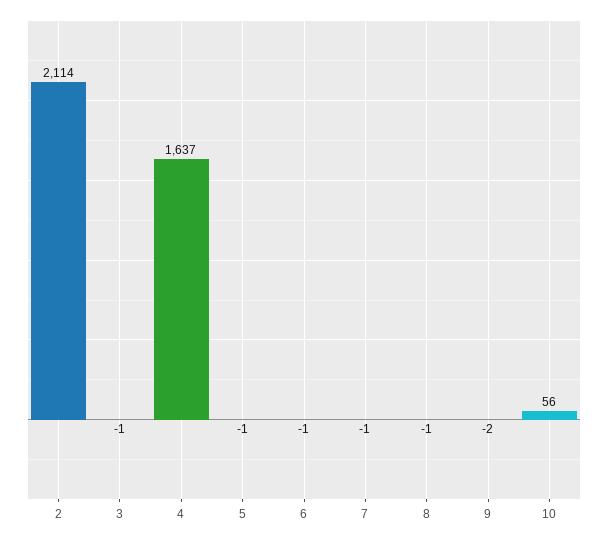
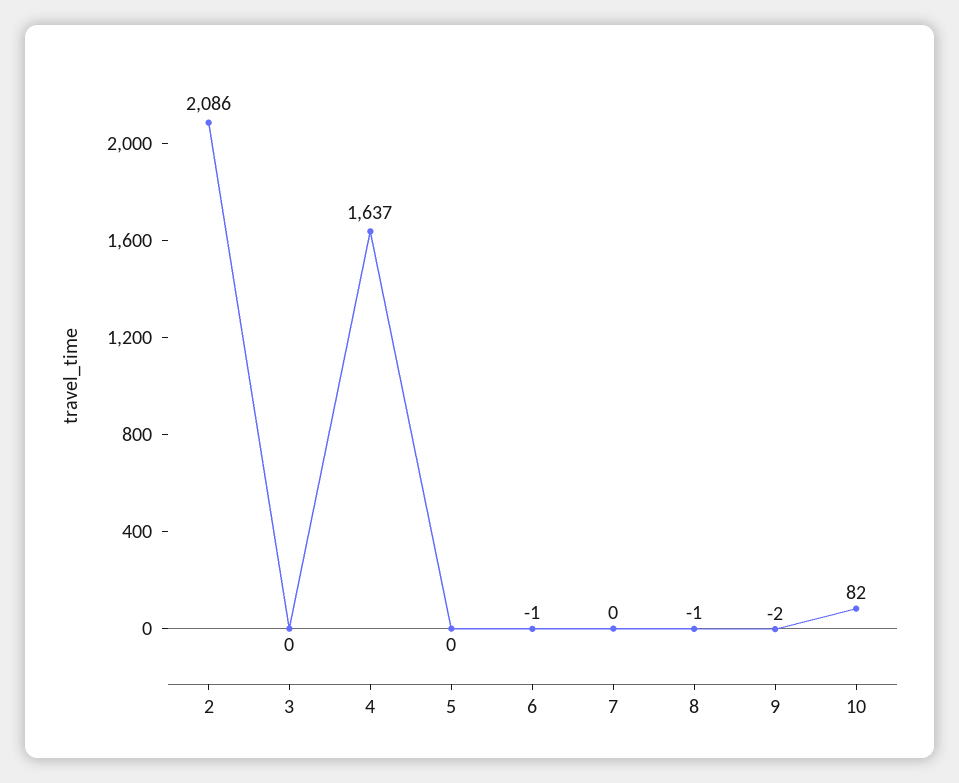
  {
-   "2": 2114,
+   "2": 2086,
-   "3": -1,
+   "3": 0,
    "4": 1637,
-   "5": -1,
+   "5": 0,
    "6": -1,
-   "7": -1,
+   "7": 0,
    "8": -1,
    "9": -2,
-   "10": 56
+   "10": 82
  }

